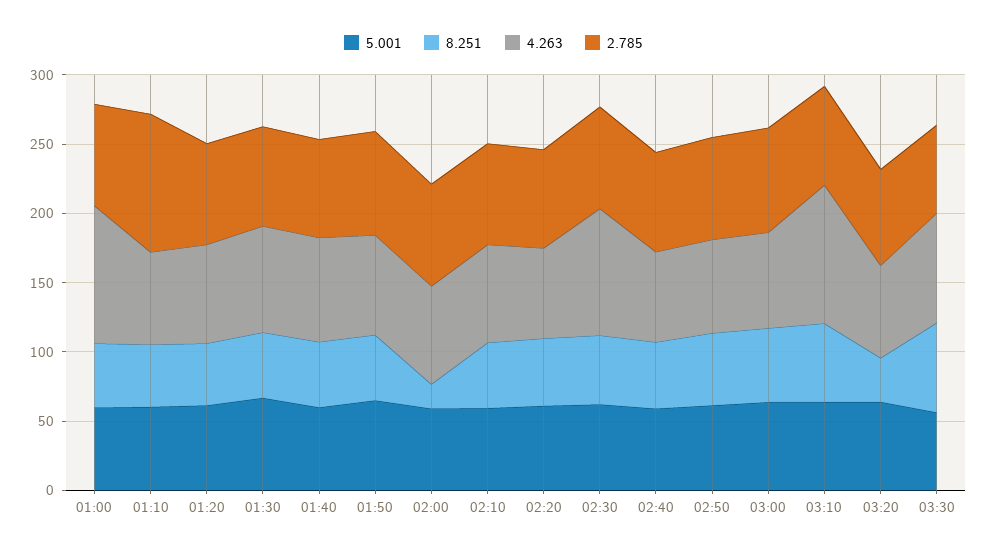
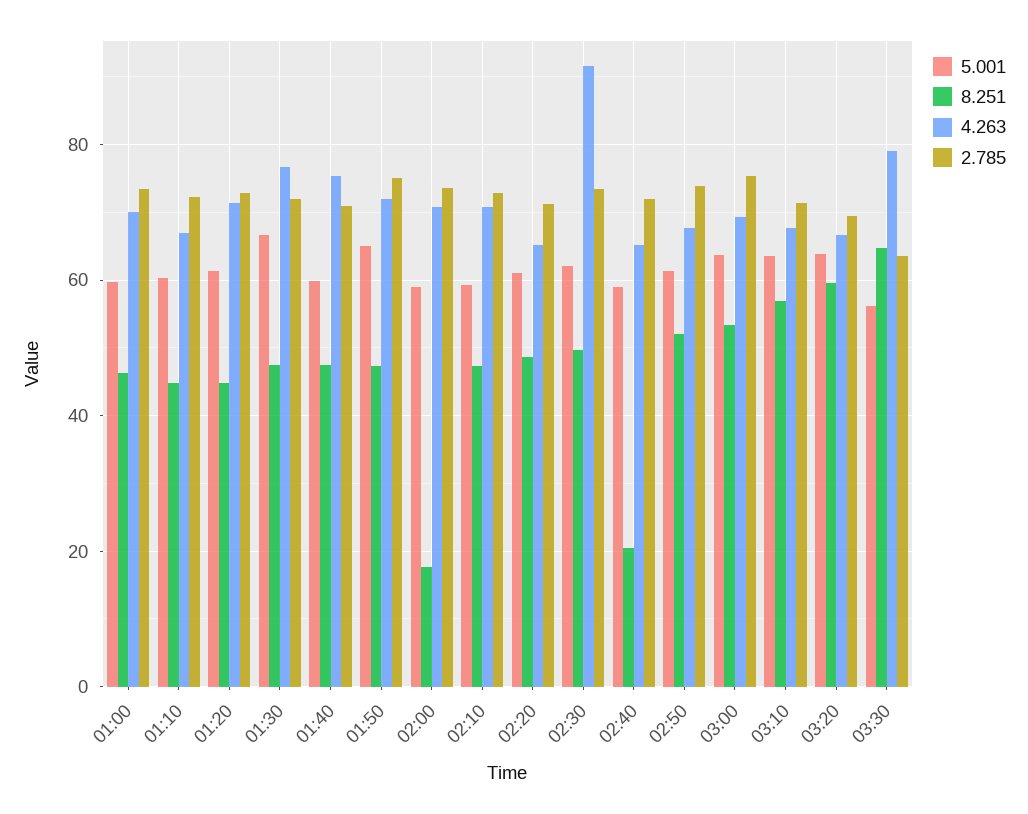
  {
    "5.001": {
      "01:00": 60,
      "01:10": 60,
      "01:20": 62,
      "01:30": 66,
      "01:40": 60,
      "01:50": 66,
      "02:00": 58,
      "02:10": 60,
      "02:20": 62,
      "02:30": 62,
      "02:40": 58,
      "02:50": 62,
      "03:00": 64,
      "03:10": 64,
      "03:20": 64,
      "03:30": 56
    },
    "8.251": {
      "01:00": 46,
      "01:10": 44,
      "01:20": 44,
      "01:30": 48,
      "01:40": 48,
      "01:50": 48,
      "02:00": 18,
      "02:10": 48,
      "02:20": 48,
      "02:30": 50,
-     "02:40": 50,
+     "02:40": 20,
      "02:50": 52,
      "03:00": 54,
      "03:10": 56,
-     "03:20": 30,
+     "03:20": 60,
      "03:30": 64
    },
    "4.263": {
-     "01:00": 100,
+     "01:00": 70,
      "01:10": 66,
      "01:20": 72,
      "01:30": 76,
      "01:40": 76,
      "01:50": 72,
      "02:00": 70,
      "02:10": 70,
      "02:20": 66,
      "02:30": 92,
      "02:40": 66,
      "02:50": 68,
      "03:00": 70,
-     "03:10": 100,
+     "03:10": 68,
      "03:20": 66,
      "03:30": 80
    },
    "2.785": {
      "01:00": 74,
-     "01:10": 100,
+     "01:10": 72,
      "01:20": 72,
      "01:30": 72,
      "01:40": 70,
      "01:50": 76,
      "02:00": 74,
      "02:10": 72,
      "02:20": 72,
      "02:30": 74,
      "02:40": 72,
      "02:50": 74,
      "03:00": 76,
      "03:10": 72,
      "03:20": 70,
      "03:30": 64
    }
  }

